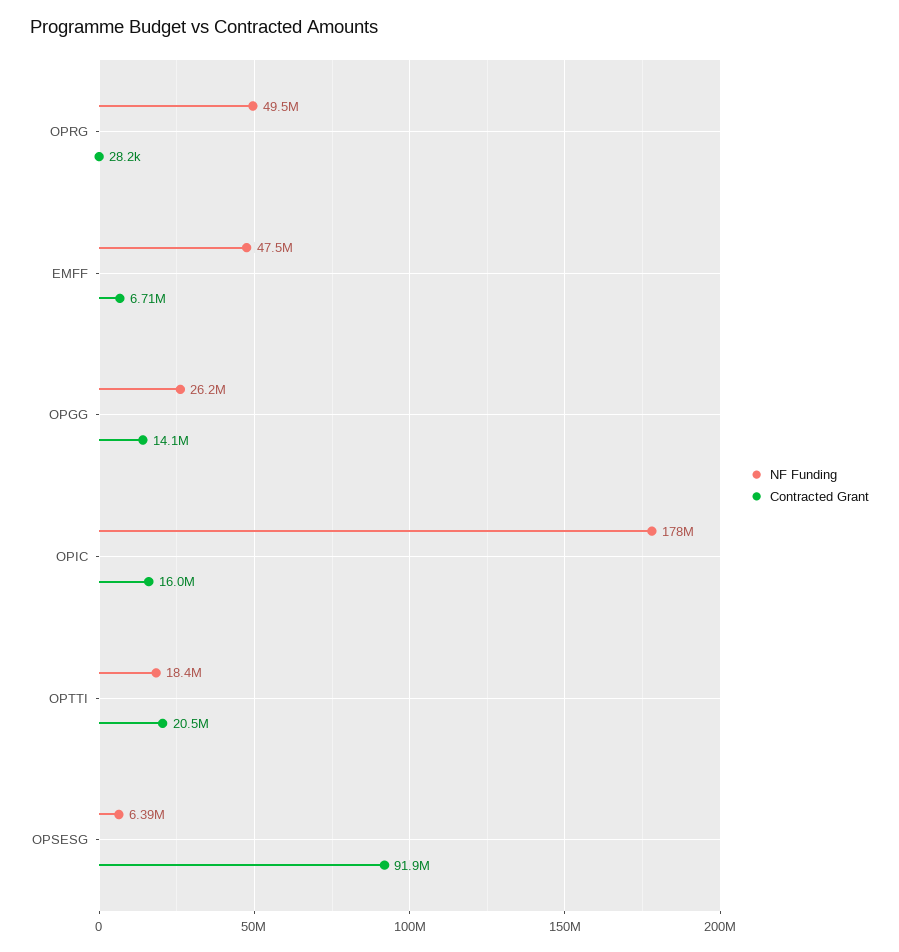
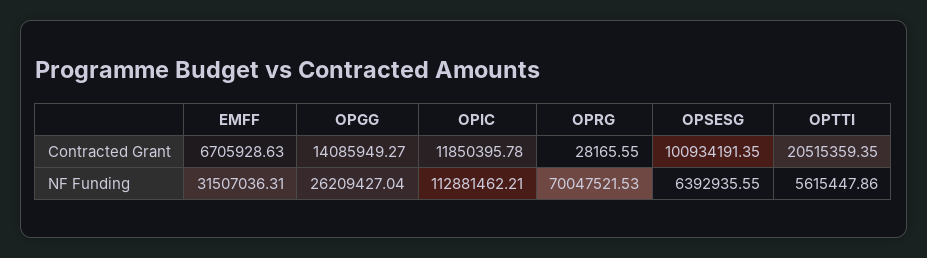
  {
    "NF Funding": {
-     "OPRG": 49500000,
+     "OPRG": 70047521.53,
-     "EMFF": 47500000,
+     "EMFF": 31507036.31,
      "OPGG": 26209427.04,
-     "OPIC": 178000000,
+     "OPIC": 112881462.21,
-     "OPTTI": 18400000,
+     "OPTTI": 5615447.86,
      "OPSESG": 6392935.55
    },
    "Contracted Grant": {
      "OPRG": 28165.55,
      "EMFF": 6705928.63,
      "OPGG": 14085949.27,
-     "OPIC": 16000000,
+     "OPIC": 11850395.78,
      "OPTTI": 20515359.35,
-     "OPSESG": 91900000
+     "OPSESG": 100934191.35
    }
  }

